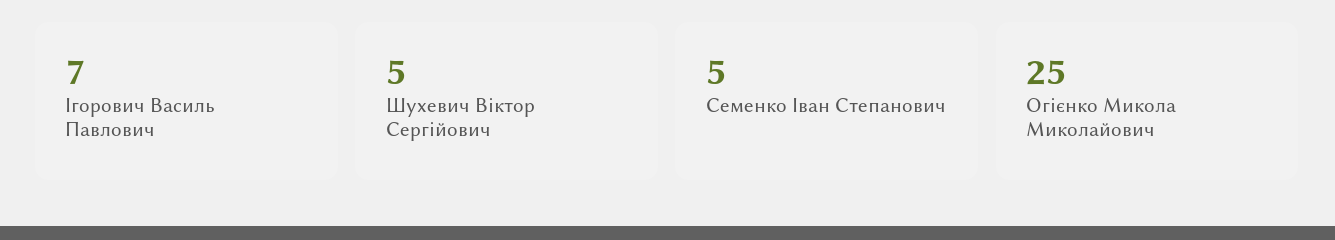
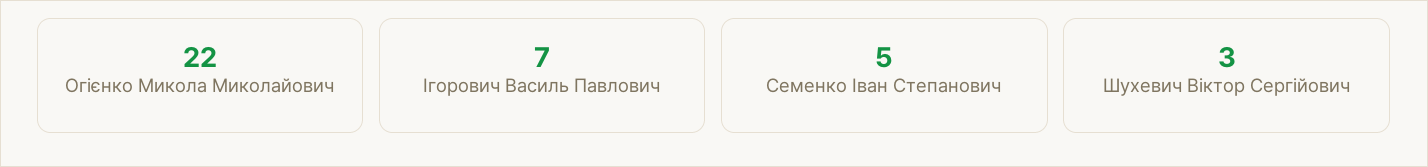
  {
    "Ігорович Василь Павлович": 7,
-   "Шухевич Віктор Сергійович": 5,
+   "Шухевич Віктор Сергійович": 3,
    "Семенко Іван Степанович": 5,
-   "Огієнко Микола Миколайович": 25
+   "Огієнко Микола Миколайович": 22
  }

